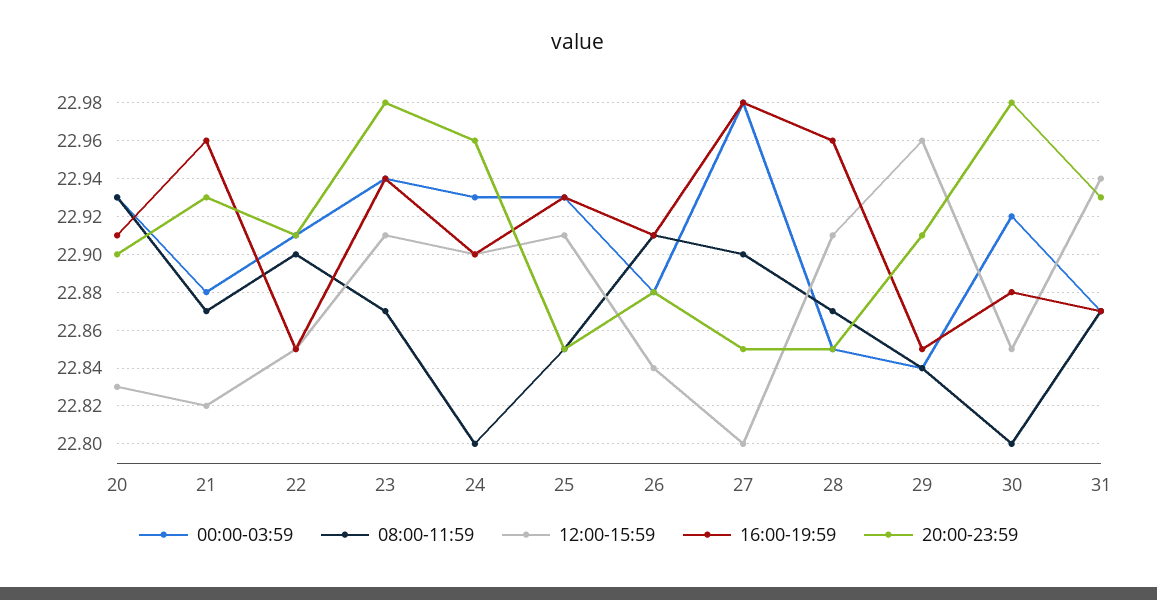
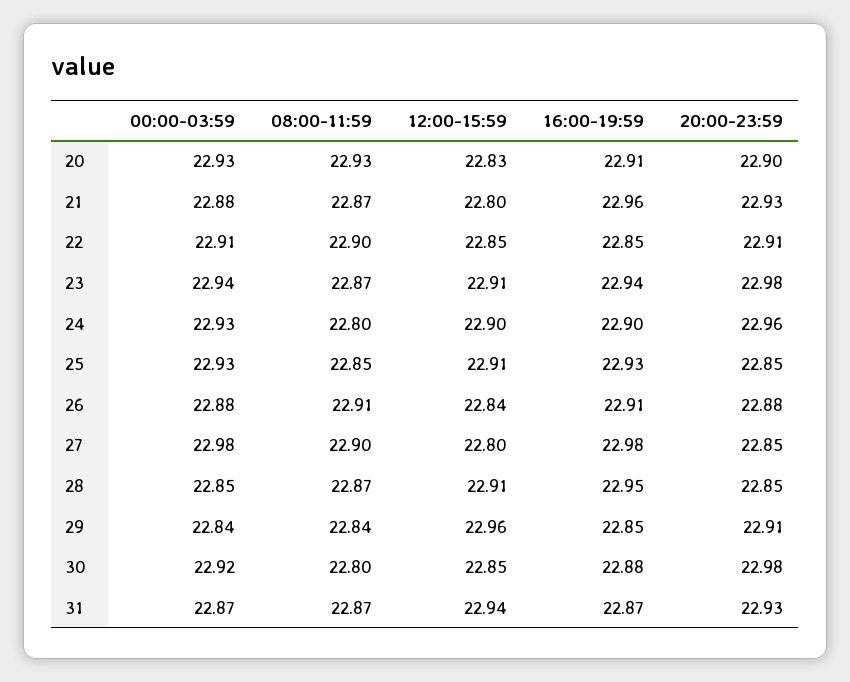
  {
    "00:00-03:59": {
      "20": 22.93,
      "21": 22.88,
      "22": 22.91,
      "23": 22.94,
      "24": 22.93,
      "25": 22.93,
      "26": 22.88,
      "27": 22.98,
      "28": 22.85,
      "29": 22.84,
      "30": 22.92,
      "31": 22.87
    },
    "08:00-11:59": {
      "20": 22.93,
      "21": 22.87,
      "22": 22.9,
      "23": 22.87,
      "24": 22.8,
      "25": 22.85,
      "26": 22.91,
      "27": 22.9,
      "28": 22.87,
      "29": 22.84,
      "30": 22.8,
      "31": 22.87
    },
    "12:00-15:59": {
      "20": 22.83,
-     "21": 22.82,
+     "21": 22.8,
      "22": 22.85,
      "23": 22.91,
      "24": 22.9,
      "25": 22.91,
      "26": 22.84,
      "27": 22.8,
      "28": 22.91,
      "29": 22.96,
      "30": 22.85,
      "31": 22.94
    },
    "16:00-19:59": {
      "20": 22.91,
      "21": 22.96,
      "22": 22.85,
      "23": 22.94,
      "24": 22.9,
      "25": 22.93,
      "26": 22.91,
      "27": 22.98,
-     "28": 22.96,
+     "28": 22.95,
      "29": 22.85,
      "30": 22.88,
      "31": 22.87
    },
    "20:00-23:59": {
      "20": 22.9,
      "21": 22.93,
      "22": 22.91,
      "23": 22.98,
      "24": 22.96,
      "25": 22.85,
      "26": 22.88,
      "27": 22.85,
      "28": 22.85,
      "29": 22.91,
      "30": 22.98,
      "31": 22.93
    }
  }

